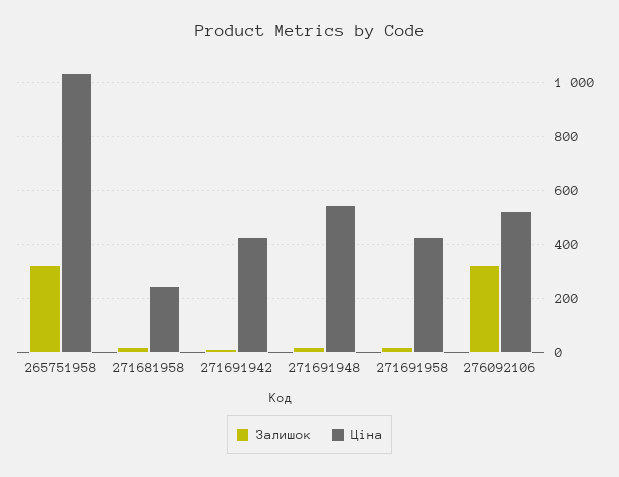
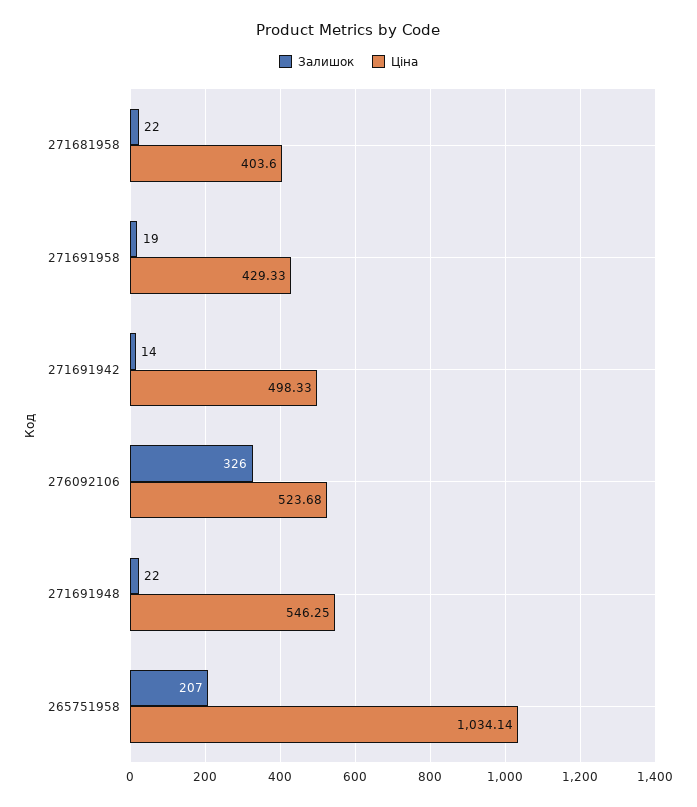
  {
    "Залишок": {
-     "265751958": 325,
+     "265751958": 207,
      "271681958": 22,
      "271691942": 14,
      "271691948": 22,
      "271691958": 19,
      "276092106": 326
    },
    "Ціна": {
      "265751958": 1034.14,
-     "271681958": 250,
+     "271681958": 403.6,
-     "271691942": 425,
+     "271691942": 498.33,
      "271691948": 546.25,
      "271691958": 429.33,
      "276092106": 523.68
    }
  }

